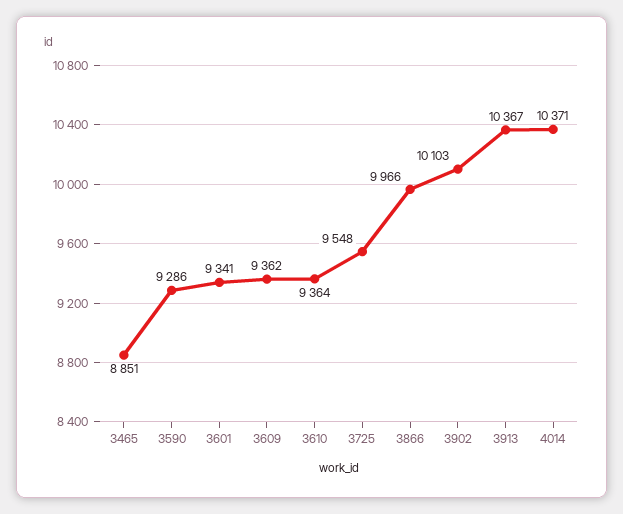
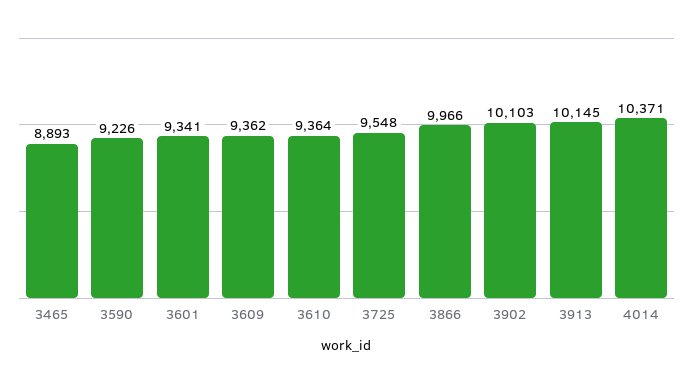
  {
-   "3465": 8851,
+   "3465": 8893,
-   "3590": 9286,
+   "3590": 9226,
    "3601": 9341,
    "3609": 9362,
    "3610": 9364,
    "3725": 9548,
    "3866": 9966,
    "3902": 10103,
-   "3913": 10367,
+   "3913": 10145,
    "4014": 10371
  }

